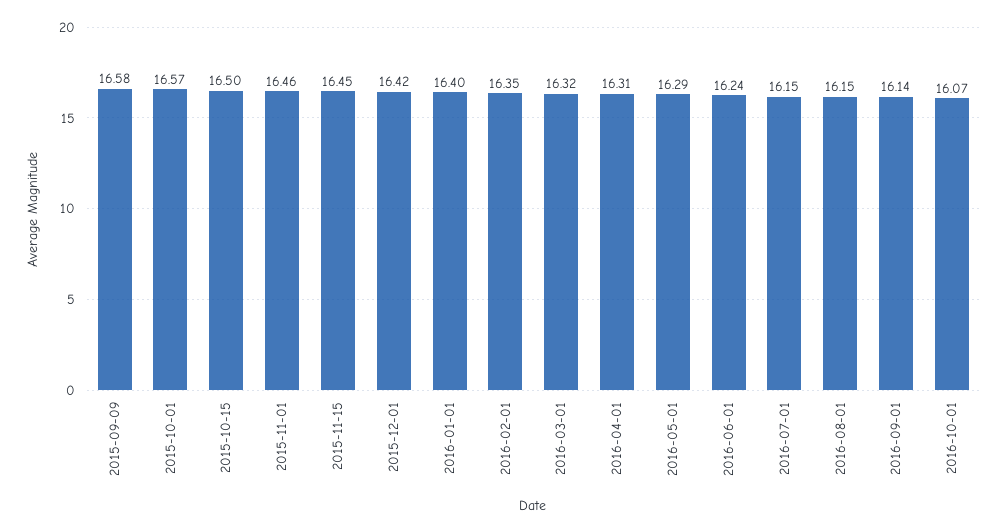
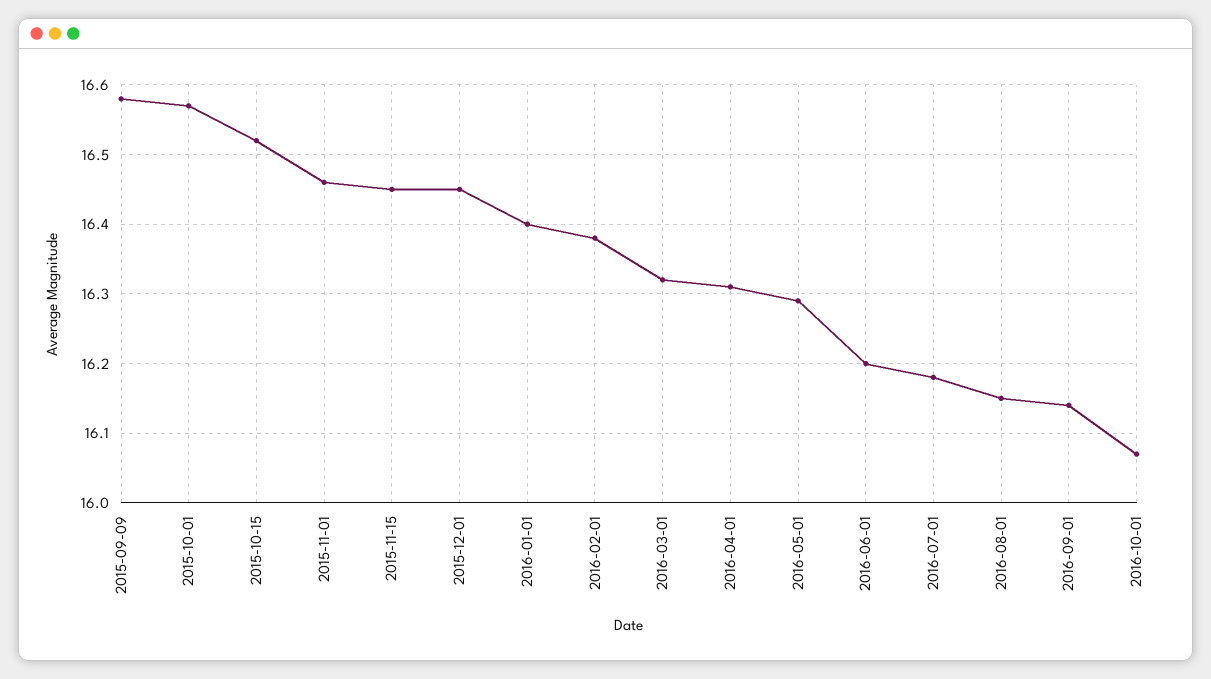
  {
    "2015-09-09": 16.58,
    "2015-10-01": 16.57,
-   "2015-10-15": 16.5,
+   "2015-10-15": 16.52,
    "2015-11-01": 16.46,
    "2015-11-15": 16.45,
-   "2015-12-01": 16.42,
+   "2015-12-01": 16.45,
    "2016-01-01": 16.4,
-   "2016-02-01": 16.35,
+   "2016-02-01": 16.38,
    "2016-03-01": 16.32,
    "2016-04-01": 16.31,
    "2016-05-01": 16.29,
-   "2016-06-01": 16.24,
+   "2016-06-01": 16.2,
-   "2016-07-01": 16.15,
+   "2016-07-01": 16.18,
    "2016-08-01": 16.15,
    "2016-09-01": 16.14,
    "2016-10-01": 16.07
  }

